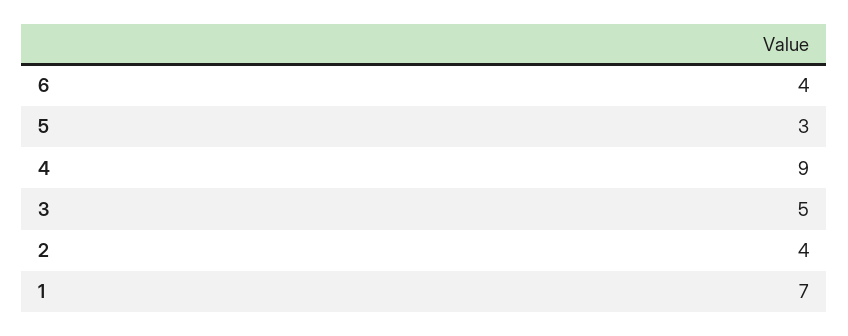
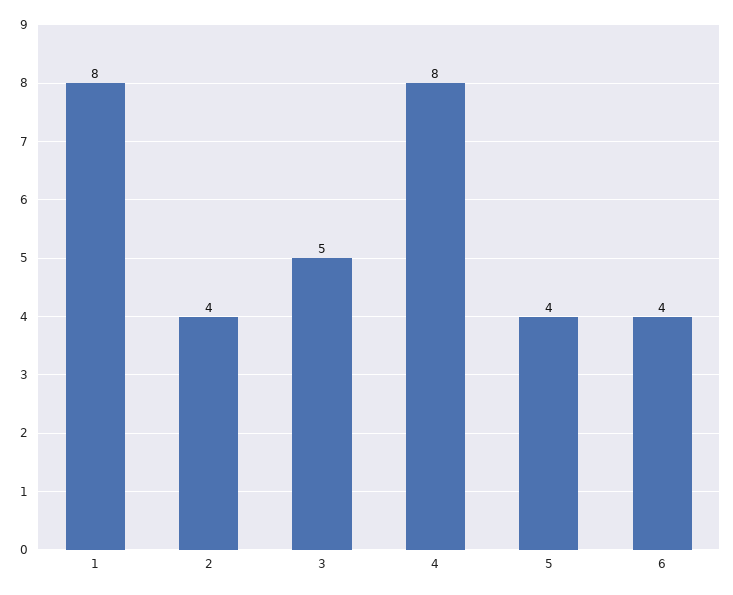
  {
    "6": 4,
-   "5": 3,
+   "5": 4,
-   "4": 9,
+   "4": 8,
    "3": 5,
    "2": 4,
-   "1": 7
+   "1": 8
  }

